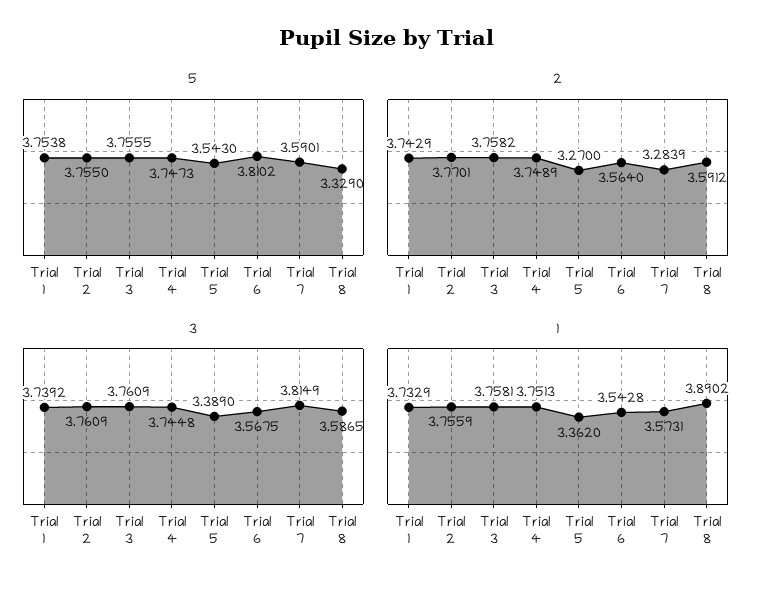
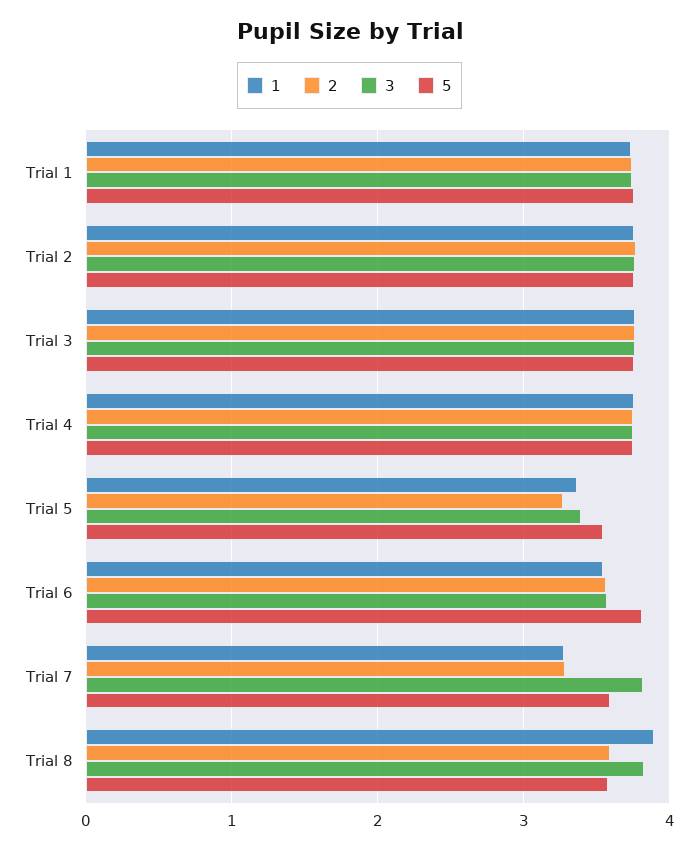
  {
    "5": {
      "Trial 1": 3.7538,
      "Trial 2": 3.755,
      "Trial 3": 3.7555,
      "Trial 4": 3.7473,
      "Trial 5": 3.543,
      "Trial 6": 3.8102,
      "Trial 7": 3.5901,
-     "Trial 8": 3.329
+     "Trial 8": 3.6
    },
    "2": {
      "Trial 1": 3.7429,
      "Trial 2": 3.7701,
      "Trial 3": 3.7582,
      "Trial 4": 3.7489,
      "Trial 5": 3.27,
      "Trial 6": 3.564,
      "Trial 7": 3.2839,
      "Trial 8": 3.5912
    },
    "3": {
      "Trial 1": 3.7392,
      "Trial 2": 3.7609,
      "Trial 3": 3.7609,
      "Trial 4": 3.7448,
      "Trial 5": 3.389,
      "Trial 6": 3.5675,
      "Trial 7": 3.8149,
-     "Trial 8": 3.5865
+     "Trial 8": 3.8
    },
    "1": {
      "Trial 1": 3.7329,
      "Trial 2": 3.7559,
      "Trial 3": 3.7581,
      "Trial 4": 3.7513,
      "Trial 5": 3.362,
      "Trial 6": 3.5428,
-     "Trial 7": 3.5731,
+     "Trial 7": 3.3,
      "Trial 8": 3.8902
    }
  }

